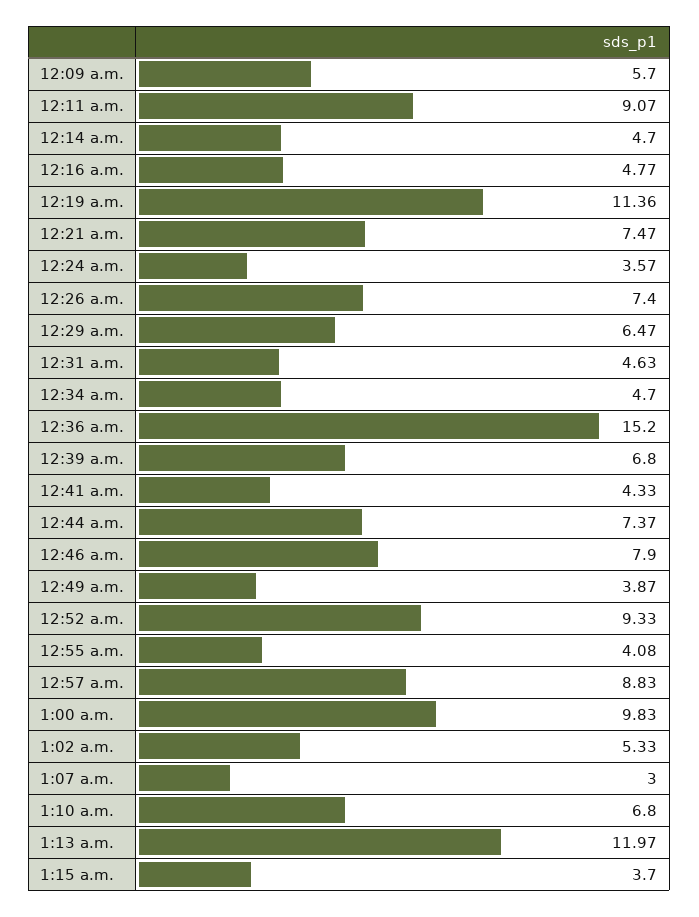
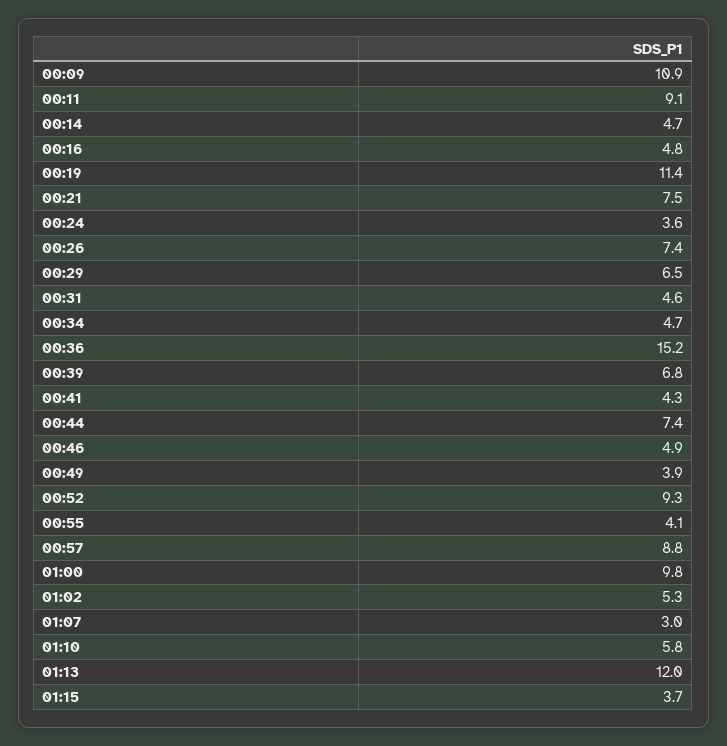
  {
-   "12:09 a.m.": 5.7,
+   "12:09 a.m.": 10.9,
    "12:11 a.m.": 9.07,
    "12:14 a.m.": 4.7,
    "12:16 a.m.": 4.77,
    "12:19 a.m.": 11.36,
    "12:21 a.m.": 7.47,
    "12:24 a.m.": 3.57,
    "12:26 a.m.": 7.4,
    "12:29 a.m.": 6.47,
    "12:31 a.m.": 4.63,
    "12:34 a.m.": 4.7,
    "12:36 a.m.": 15.2,
    "12:39 a.m.": 6.8,
    "12:41 a.m.": 4.33,
    "12:44 a.m.": 7.37,
-   "12:46 a.m.": 7.9,
+   "12:46 a.m.": 4.9,
    "12:49 a.m.": 3.87,
    "12:52 a.m.": 9.33,
    "12:55 a.m.": 4.08,
    "12:57 a.m.": 8.83,
    "1:00 a.m.": 9.83,
    "1:02 a.m.": 5.33,
    "1:07 a.m.": 3,
-   "1:10 a.m.": 6.8,
+   "1:10 a.m.": 5.8,
    "1:13 a.m.": 11.97,
    "1:15 a.m.": 3.7
  }

